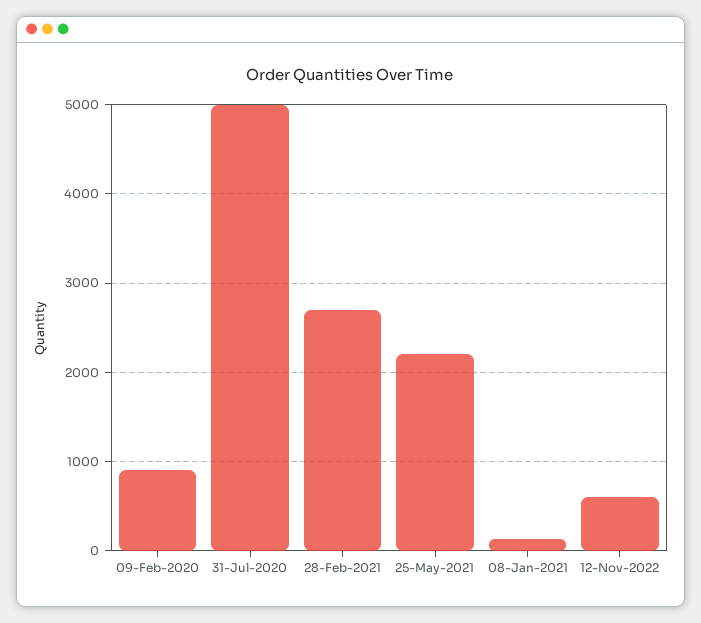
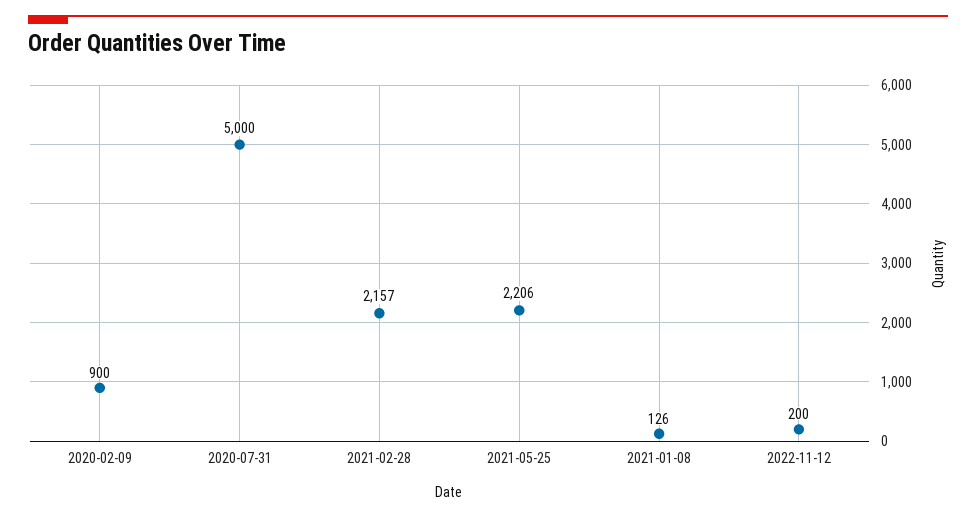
  {
    "09-Feb-2020": 900,
    "31-Jul-2020": 5000,
-   "28-Feb-2021": 2700,
+   "28-Feb-2021": 2157,
    "25-May-2021": 2206,
    "08-Jan-2021": 126,
-   "12-Nov-2022": 600
+   "12-Nov-2022": 200
  }

